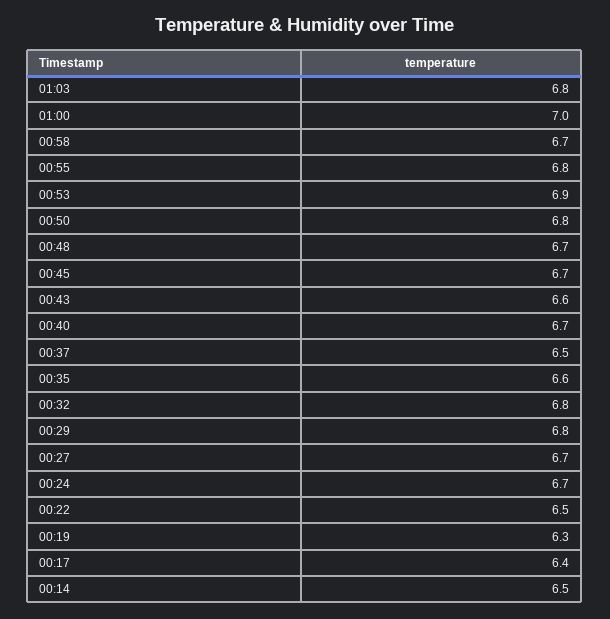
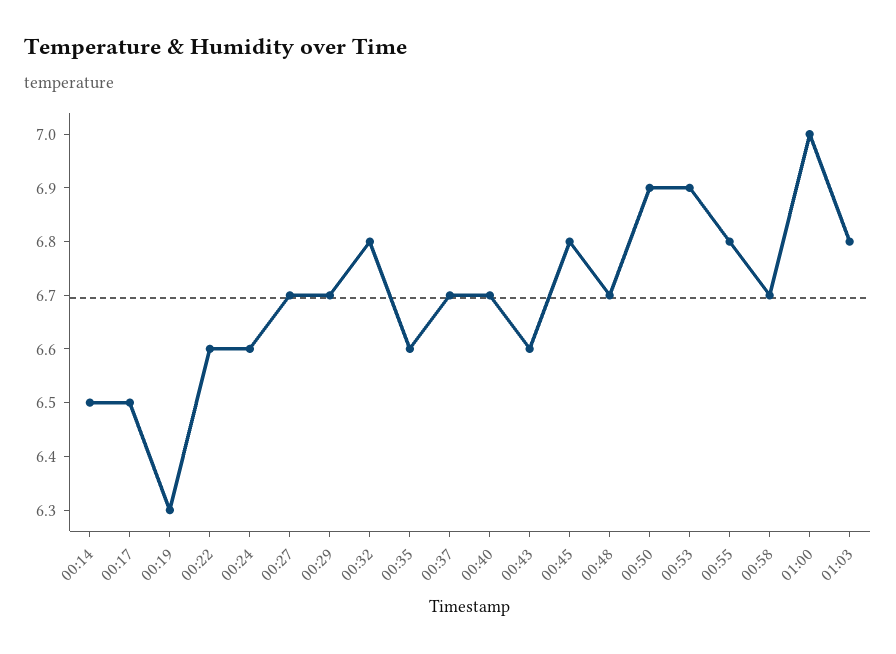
  {
    "01:03": 6.8,
    "01:00": 7,
    "00:58": 6.7,
    "00:55": 6.8,
    "00:53": 6.9,
-   "00:50": 6.8,
+   "00:50": 6.9,
    "00:48": 6.7,
-   "00:45": 6.7,
+   "00:45": 6.8,
    "00:43": 6.6,
    "00:40": 6.7,
-   "00:37": 6.5,
+   "00:37": 6.7,
    "00:35": 6.6,
    "00:32": 6.8,
-   "00:29": 6.8,
+   "00:29": 6.7,
    "00:27": 6.7,
-   "00:24": 6.7,
+   "00:24": 6.6,
-   "00:22": 6.5,
+   "00:22": 6.6,
    "00:19": 6.3,
-   "00:17": 6.4,
+   "00:17": 6.5,
    "00:14": 6.5
  }

